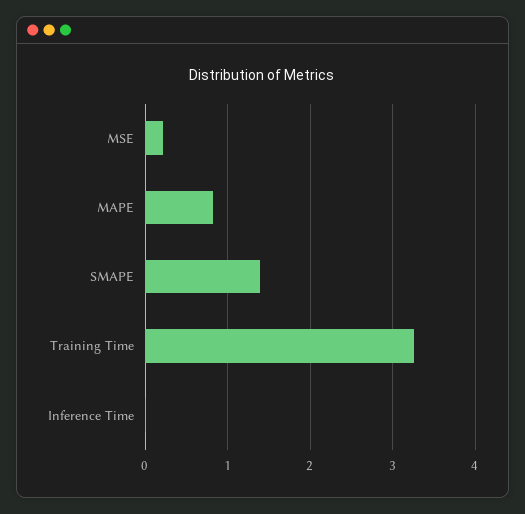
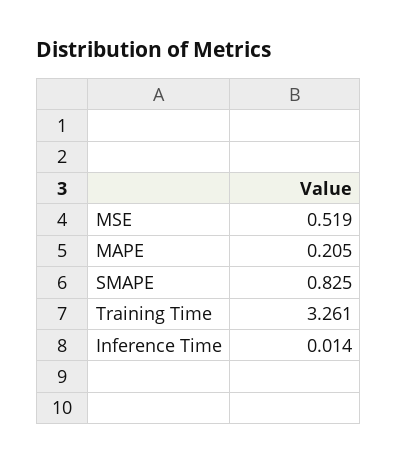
  {
-   "MSE": 0.2,
+   "MSE": 0.519,
-   "MAPE": 0.8,
+   "MAPE": 0.205,
-   "SMAPE": 1.4,
+   "SMAPE": 0.825,
    "Training Time": 3.261,
    "Inference Time": 0.014
  }

